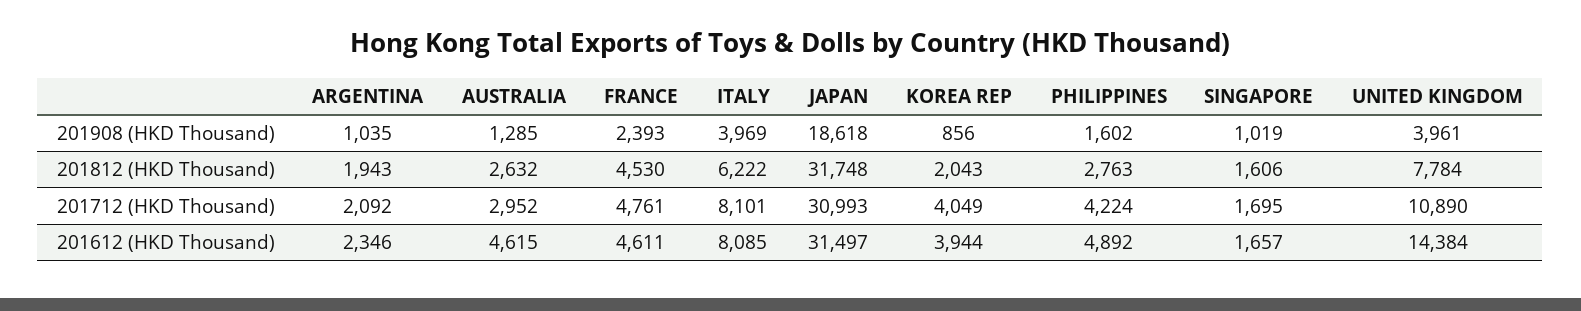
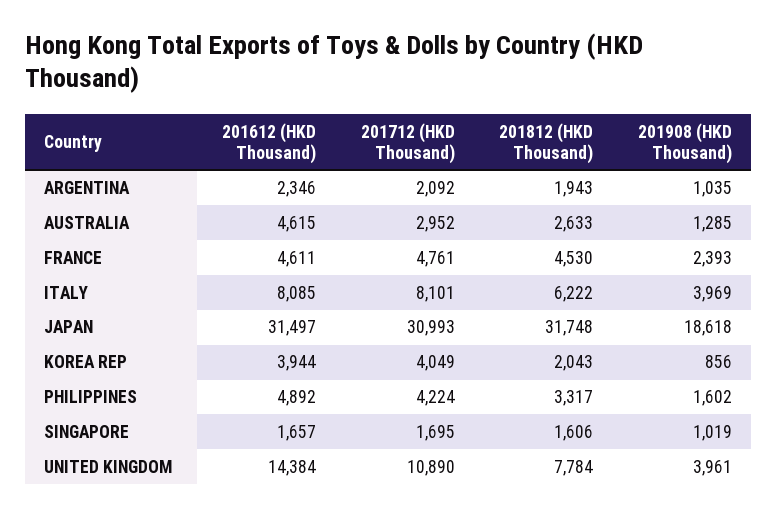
  {
    "ARGENTINA": {
      "201908 (HKD Thousand)": 1035,
      "201812 (HKD Thousand)": 1943,
      "201712 (HKD Thousand)": 2092,
      "201612 (HKD Thousand)": 2346
    },
    "AUSTRALIA": {
      "201908 (HKD Thousand)": 1285,
-     "201812 (HKD Thousand)": 2632,
+     "201812 (HKD Thousand)": 2633,
      "201712 (HKD Thousand)": 2952,
      "201612 (HKD Thousand)": 4615
    },
    "FRANCE": {
      "201908 (HKD Thousand)": 2393,
      "201812 (HKD Thousand)": 4530,
      "201712 (HKD Thousand)": 4761,
      "201612 (HKD Thousand)": 4611
    },
    "ITALY": {
      "201908 (HKD Thousand)": 3969,
      "201812 (HKD Thousand)": 6222,
      "201712 (HKD Thousand)": 8101,
      "201612 (HKD Thousand)": 8085
    },
    "JAPAN": {
      "201908 (HKD Thousand)": 18618,
      "201812 (HKD Thousand)": 31748,
      "201712 (HKD Thousand)": 30993,
      "201612 (HKD Thousand)": 31497
    },
    "KOREA REP": {
      "201908 (HKD Thousand)": 856,
      "201812 (HKD Thousand)": 2043,
      "201712 (HKD Thousand)": 4049,
      "201612 (HKD Thousand)": 3944
    },
    "PHILIPPINES": {
      "201908 (HKD Thousand)": 1602,
-     "201812 (HKD Thousand)": 2763,
+     "201812 (HKD Thousand)": 3317,
      "201712 (HKD Thousand)": 4224,
      "201612 (HKD Thousand)": 4892
    },
    "SINGAPORE": {
      "201908 (HKD Thousand)": 1019,
      "201812 (HKD Thousand)": 1606,
      "201712 (HKD Thousand)": 1695,
      "201612 (HKD Thousand)": 1657
    },
    "UNITED KINGDOM": {
      "201908 (HKD Thousand)": 3961,
      "201812 (HKD Thousand)": 7784,
      "201712 (HKD Thousand)": 10890,
      "201612 (HKD Thousand)": 14384
    }
  }

